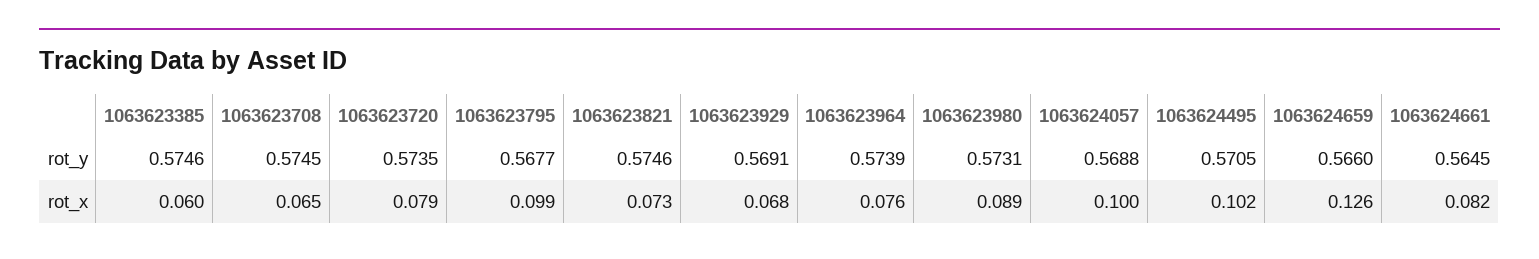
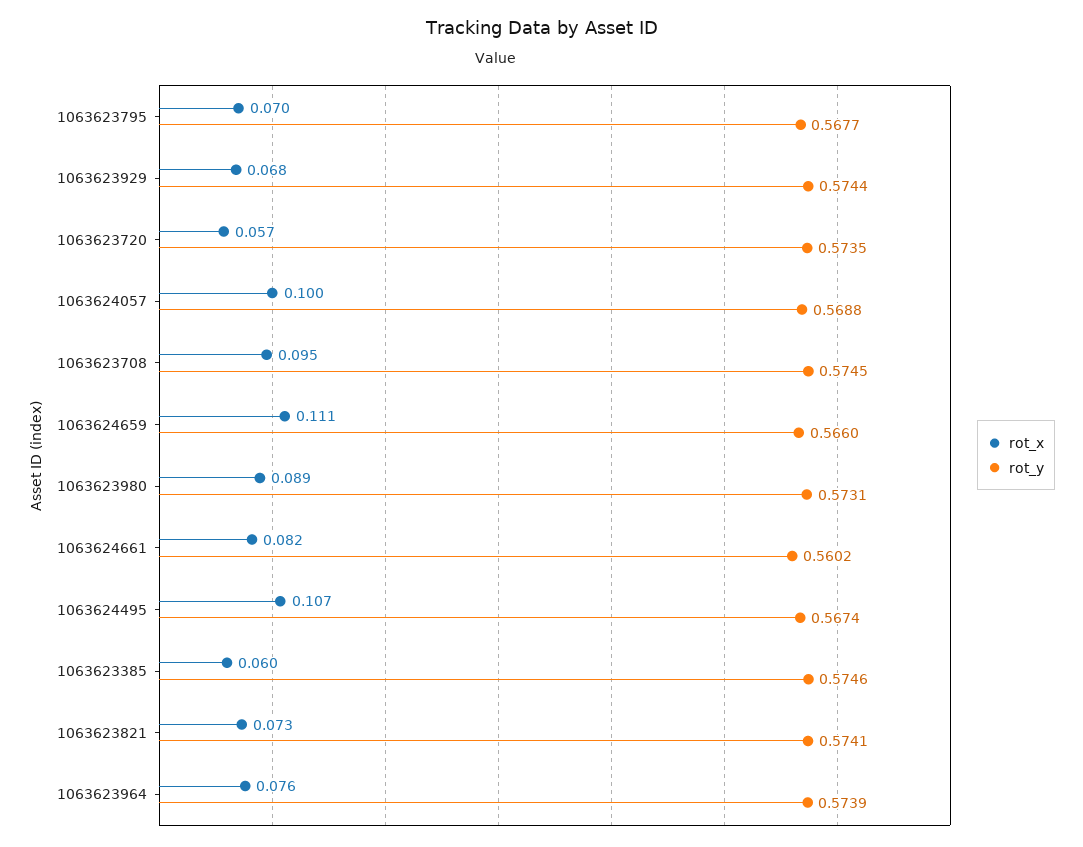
  {
    "rot_y": {
      "1063623385": 0.5746,
      "1063623708": 0.5745,
      "1063623720": 0.5735,
      "1063623795": 0.5677,
-     "1063623821": 0.5746,
+     "1063623821": 0.5741,
-     "1063623929": 0.5691,
+     "1063623929": 0.5744,
      "1063623964": 0.5739,
      "1063623980": 0.5731,
      "1063624057": 0.5688,
-     "1063624495": 0.5705,
+     "1063624495": 0.5674,
      "1063624659": 0.566,
-     "1063624661": 0.5645
+     "1063624661": 0.5602
    },
    "rot_x": {
      "1063623385": 0.06,
-     "1063623708": 0.065,
+     "1063623708": 0.095,
-     "1063623720": 0.079,
+     "1063623720": 0.057,
-     "1063623795": 0.099,
+     "1063623795": 0.07,
      "1063623821": 0.073,
      "1063623929": 0.068,
      "1063623964": 0.076,
      "1063623980": 0.089,
      "1063624057": 0.1,
-     "1063624495": 0.102,
+     "1063624495": 0.107,
-     "1063624659": 0.126,
+     "1063624659": 0.111,
      "1063624661": 0.082
    }
  }

